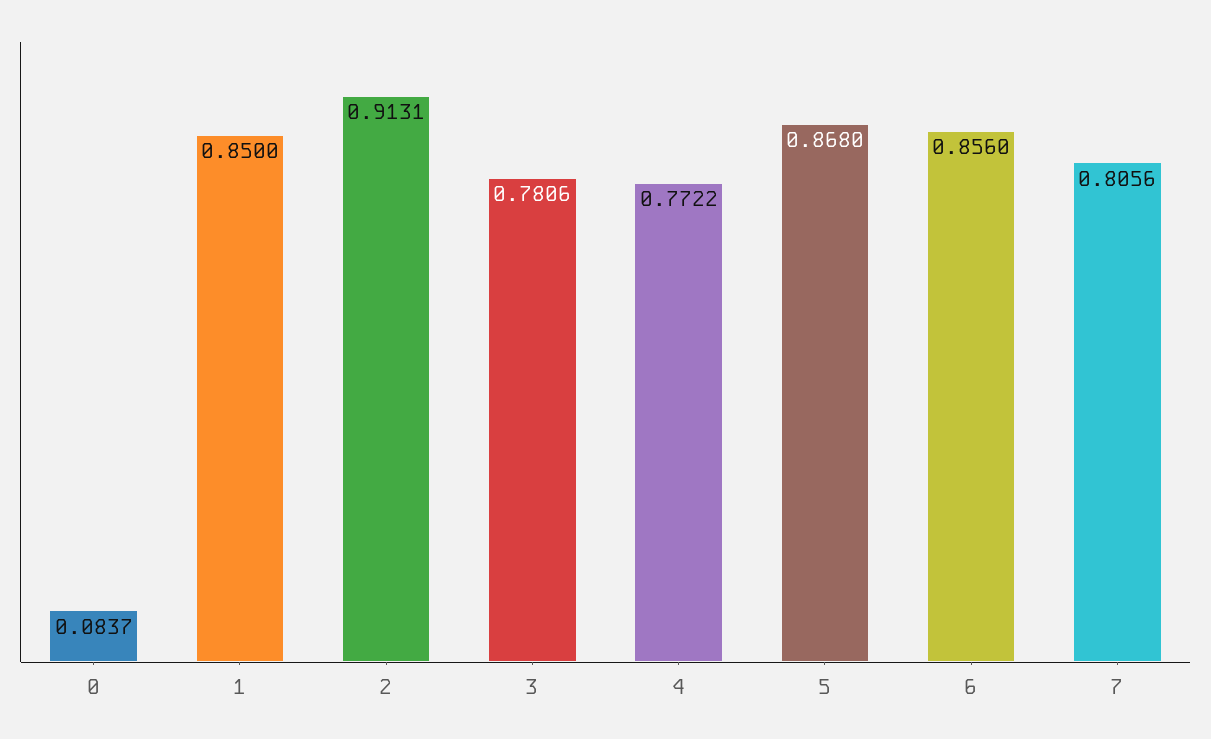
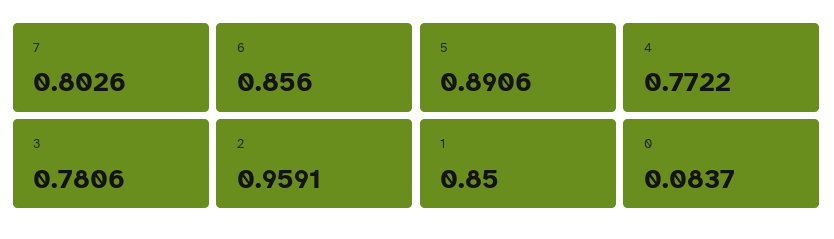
  {
    "0": 0.0837,
    "1": 0.85,
-   "2": 0.9131,
+   "2": 0.9591,
    "3": 0.7806,
    "4": 0.7722,
-   "5": 0.868,
+   "5": 0.8906,
    "6": 0.856,
-   "7": 0.8056
+   "7": 0.8026
  }

